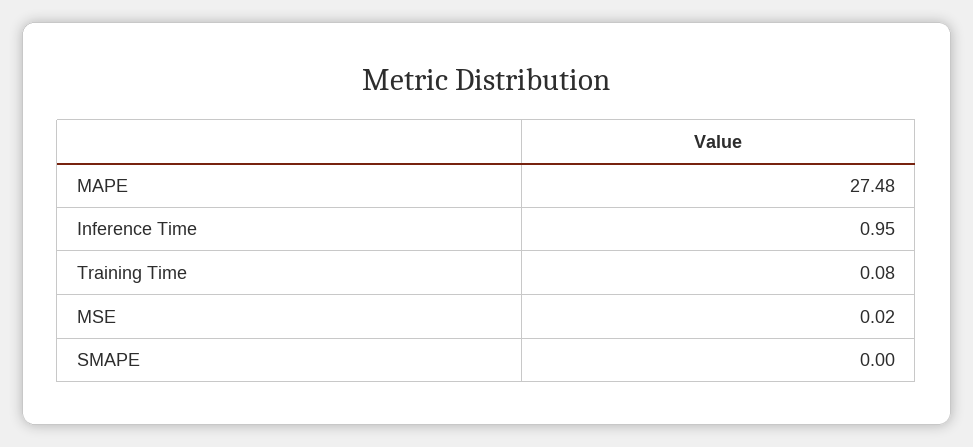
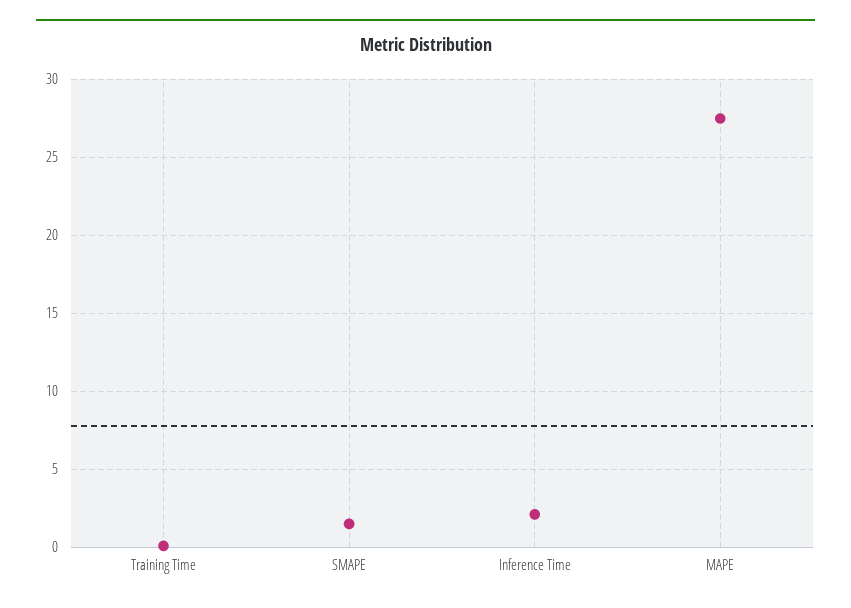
  {
    "MAPE": 27.48,
-   "Inference Time": 0.95,
+   "Inference Time": 2,
    "Training Time": 0.08,
-   "MSE": 0.02,
-   "SMAPE": 0
+   "SMAPE": 1.5
  }

